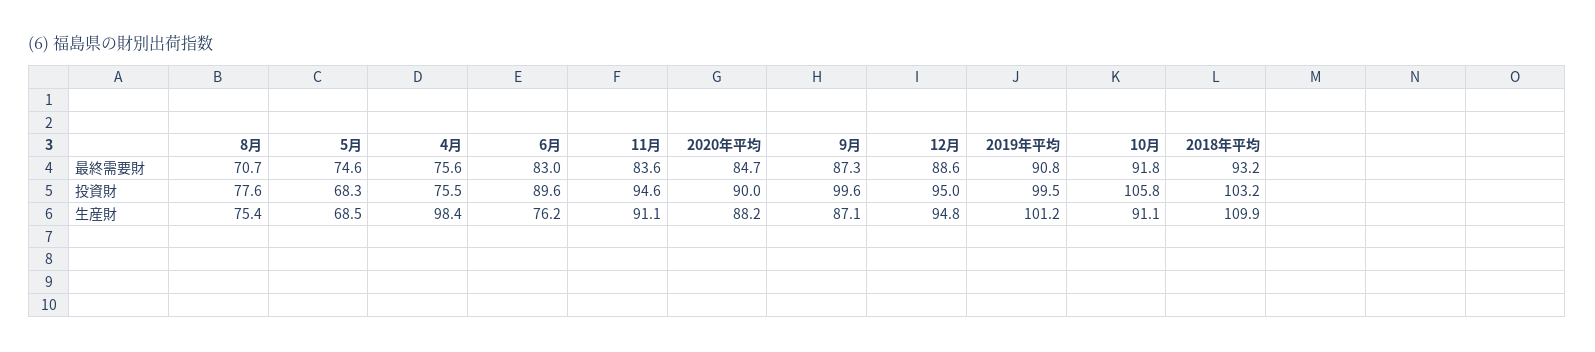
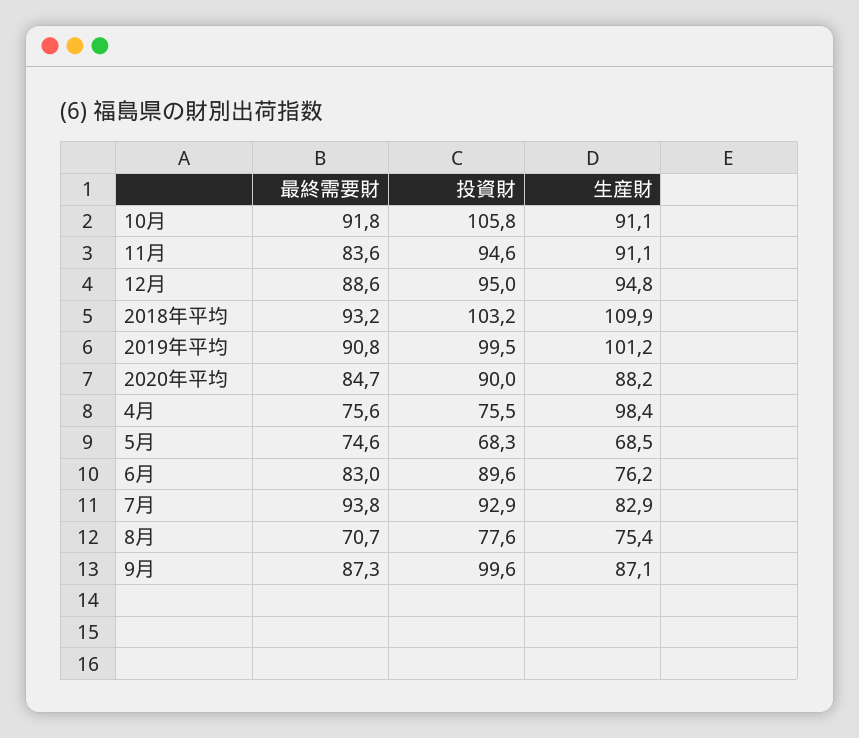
  {
    "8月": {
      "最終需要財": 70.7,
      "投資財": 77.6,
      "生産財": 75.4
    },
    "5月": {
      "最終需要財": 74.6,
      "投資財": 68.3,
      "生産財": 68.5
    },
    "4月": {
      "最終需要財": 75.6,
      "投資財": 75.5,
      "生産財": 98.4
    },
    "6月": {
      "最終需要財": 83,
      "投資財": 89.6,
      "生産財": 76.2
    },
    "11月": {
      "最終需要財": 83.6,
      "投資財": 94.6,
      "生産財": 91.1
    },
    "2020年平均": {
      "最終需要財": 84.7,
      "投資財": 90,
      "生産財": 88.2
    },
    "9月": {
      "最終需要財": 87.3,
      "投資財": 99.6,
      "生産財": 87.1
    },
    "12月": {
      "最終需要財": 88.6,
      "投資財": 95,
      "生産財": 94.8
    },
    "2019年平均": {
      "最終需要財": 90.8,
      "投資財": 99.5,
      "生産財": 101.2
    },
    "10月": {
      "最終需要財": 91.8,
      "投資財": 105.8,
      "生産財": 91.1
    },
    "2018年平均": {
      "最終需要財": 93.2,
      "投資財": 103.2,
      "生産財": 109.9
-   }
+   },
+   "7月": {
+     "最終需要財": 93.8,
+     "投資財": 92.9,
+     "生産財": 82.9
+   }
  }

